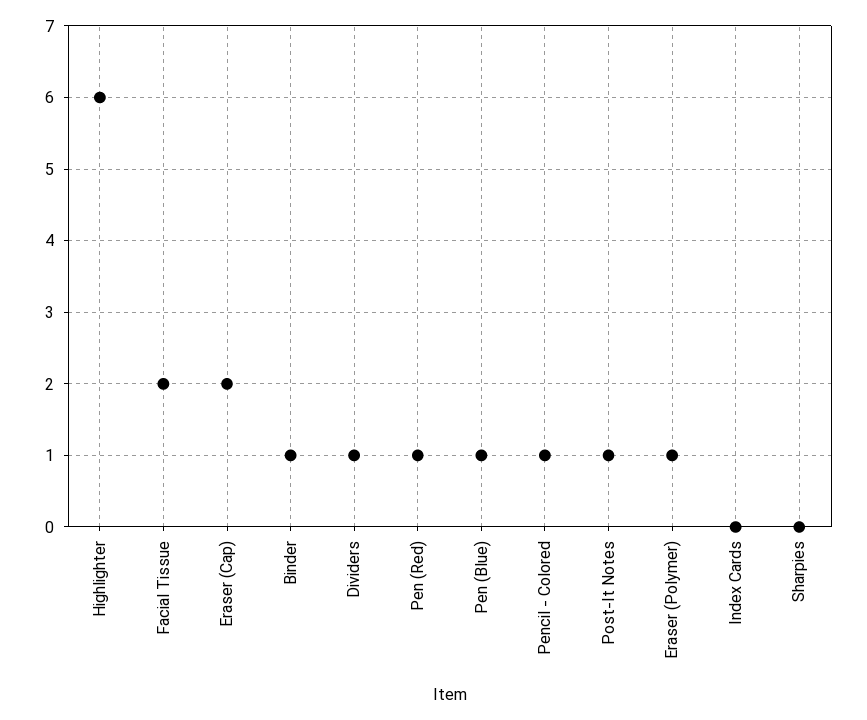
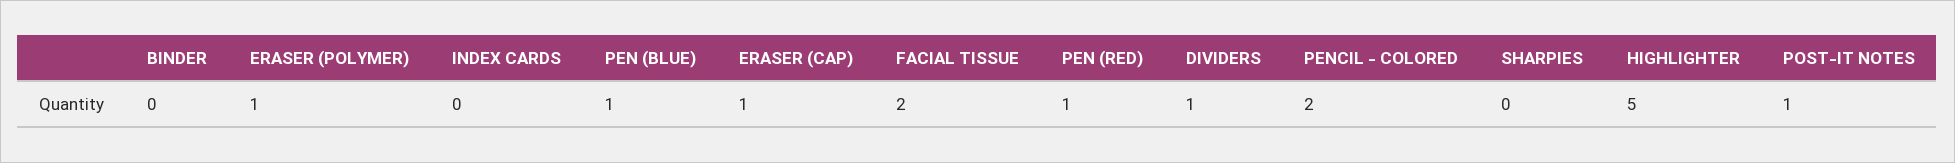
  {
-   "Highlighter": 6,
+   "Highlighter": 5,
    "Facial Tissue": 2,
-   "Eraser (Cap)": 2,
+   "Eraser (Cap)": 1,
-   "Binder": 1,
+   "Binder": 0,
    "Dividers": 1,
    "Pen (Red)": 1,
    "Pen (Blue)": 1,
-   "Pencil - Colored": 1,
+   "Pencil - Colored": 2,
    "Post-It Notes": 1,
    "Eraser (Polymer)": 1,
    "Index Cards": 0,
    "Sharpies": 0
  }

